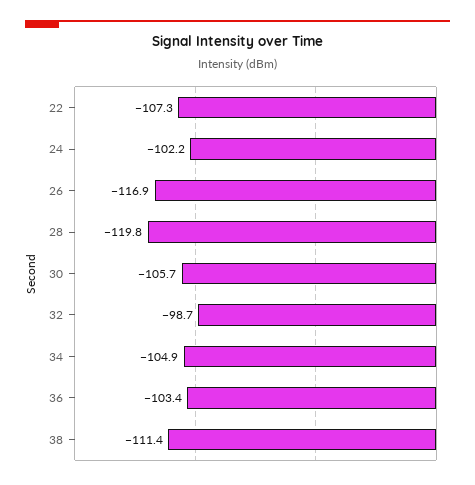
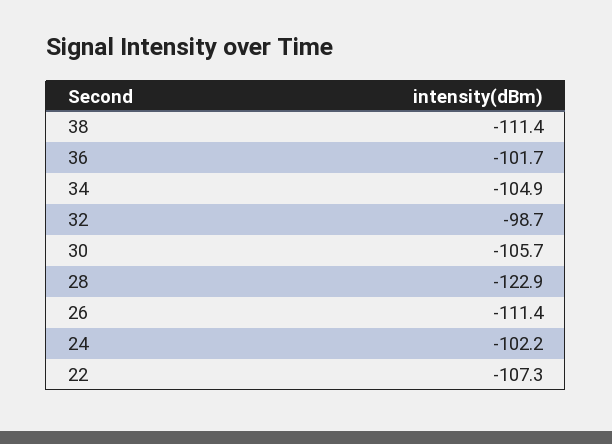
  {
    "22": -107.3,
    "24": -102.2,
-   "26": -116.9,
+   "26": -111.4,
-   "28": -119.8,
+   "28": -122.9,
    "30": -105.7,
    "32": -98.7,
    "34": -104.9,
-   "36": -103.4,
+   "36": -101.7,
    "38": -111.4
  }

